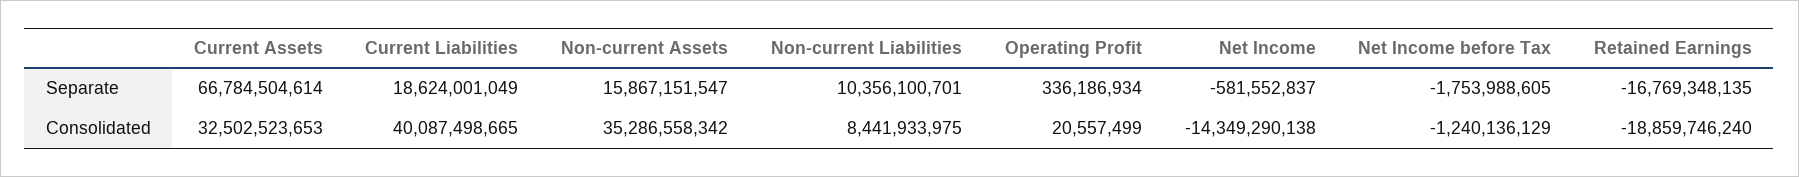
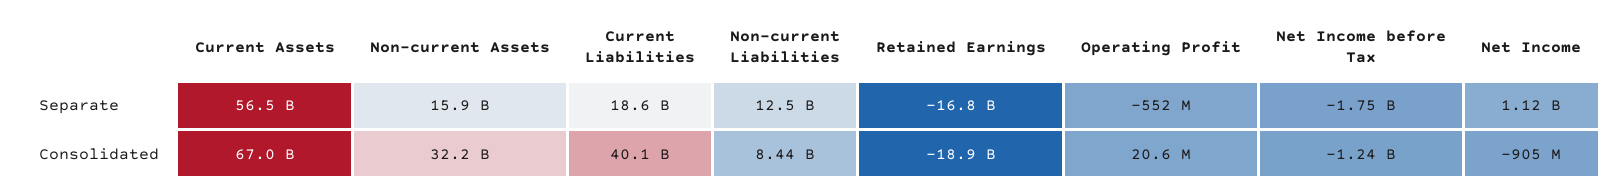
  {
    "Current Assets": {
-     "Separate": 66784504614,
+     "Separate": 56500000000,
-     "Consolidated": 32502523653
+     "Consolidated": 67000000000
    },
    "Current Liabilities": {
      "Separate": 18624001049,
      "Consolidated": 40087498665
    },
    "Non-current Assets": {
      "Separate": 15867151547,
-     "Consolidated": 35286558342
+     "Consolidated": 32200000000
    },
    "Non-current Liabilities": {
-     "Separate": 10356100701,
+     "Separate": 12500000000,
      "Consolidated": 8441933975
    },
    "Operating Profit": {
-     "Separate": 336186934,
+     "Separate": -552000000,
      "Consolidated": 20557499
    },
    "Net Income": {
-     "Separate": -581552837,
+     "Separate": 1120000000,
-     "Consolidated": -14349290138
+     "Consolidated": -905000000
    },
    "Net Income before Tax": {
      "Separate": -1753988605,
      "Consolidated": -1240136129
    },
    "Retained Earnings": {
      "Separate": -16769348135,
      "Consolidated": -18859746240
    }
  }

